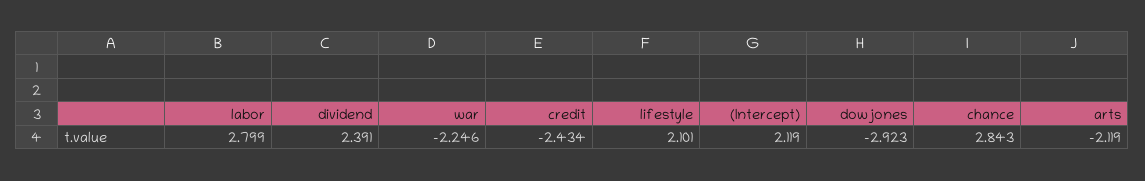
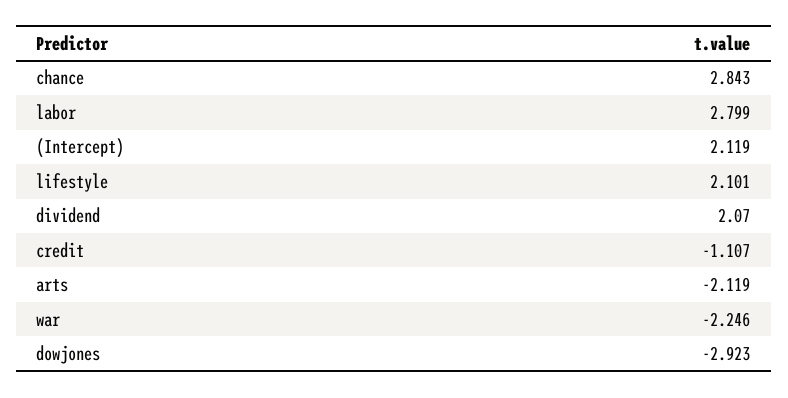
  {
    "labor": 2.799,
-   "dividend": 2.391,
+   "dividend": 2.07,
    "war": -2.246,
-   "credit": -2.434,
+   "credit": -1.107,
    "lifestyle": 2.101,
    "(Intercept)": 2.119,
    "dowjones": -2.923,
    "chance": 2.843,
    "arts": -2.119
  }

